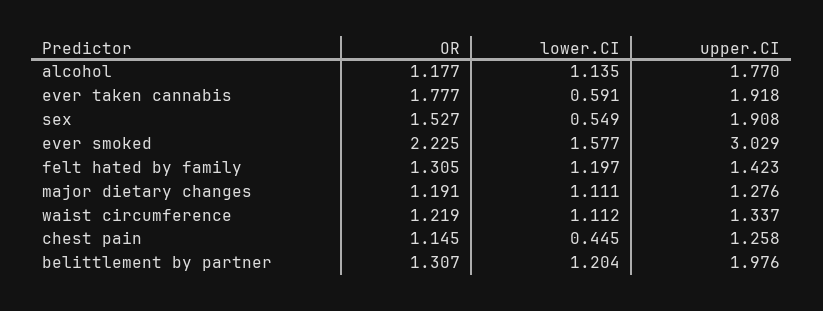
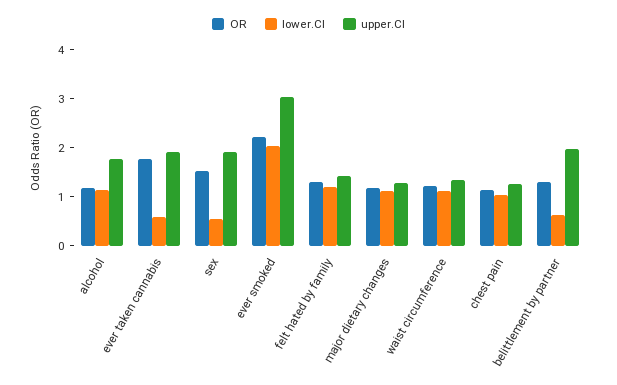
  {
    "OR": {
      "alcohol": 1.177,
      "ever taken cannabis": 1.777,
      "sex": 1.527,
      "ever smoked": 2.225,
      "felt hated by family": 1.305,
      "major dietary changes": 1.191,
      "waist circumference": 1.219,
      "chest pain": 1.145,
      "belittlement by partner": 1.307
    },
    "lower.CI": {
      "alcohol": 1.135,
      "ever taken cannabis": 0.591,
      "sex": 0.549,
-     "ever smoked": 1.577,
+     "ever smoked": 2,
      "felt hated by family": 1.197,
      "major dietary changes": 1.111,
      "waist circumference": 1.112,
-     "chest pain": 0.445,
+     "chest pain": 1,
-     "belittlement by partner": 1.204
+     "belittlement by partner": 0.6
    },
    "upper.CI": {
      "alcohol": 1.77,
      "ever taken cannabis": 1.918,
      "sex": 1.908,
      "ever smoked": 3.029,
      "felt hated by family": 1.423,
      "major dietary changes": 1.276,
      "waist circumference": 1.337,
      "chest pain": 1.258,
      "belittlement by partner": 1.976
    }
  }

